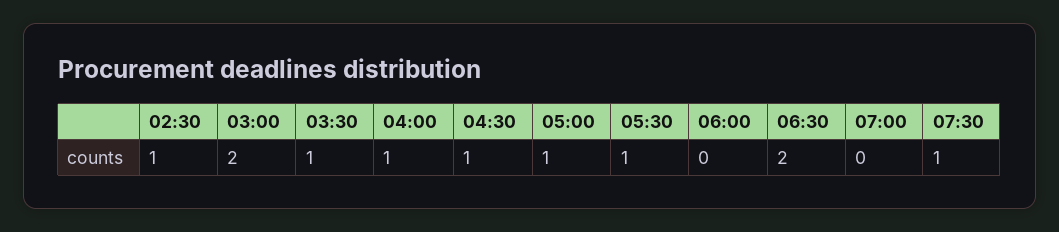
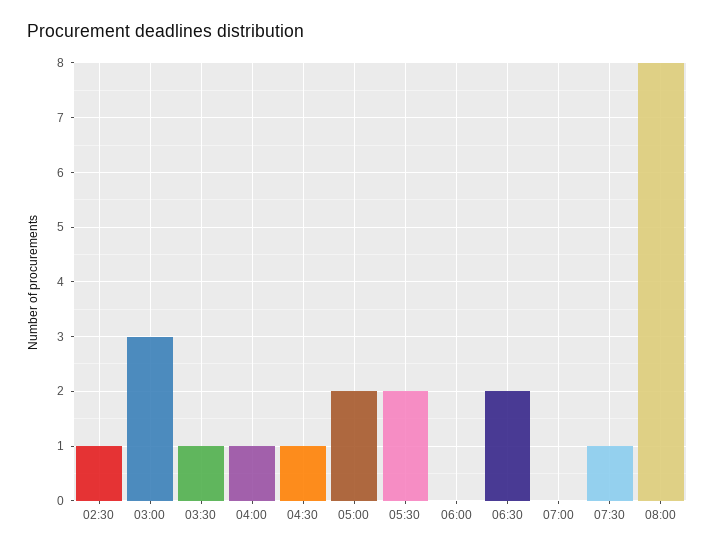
  {
    "02:30": 1,
-   "03:00": 2,
+   "03:00": 3,
    "03:30": 1,
    "04:00": 1,
    "04:30": 1,
-   "05:00": 1,
+   "05:00": 2,
-   "05:30": 1,
+   "05:30": 2,
    "06:00": 0,
    "06:30": 2,
    "07:00": 0,
-   "07:30": 1
+   "07:30": 1,
+   "08:00": 8
  }

